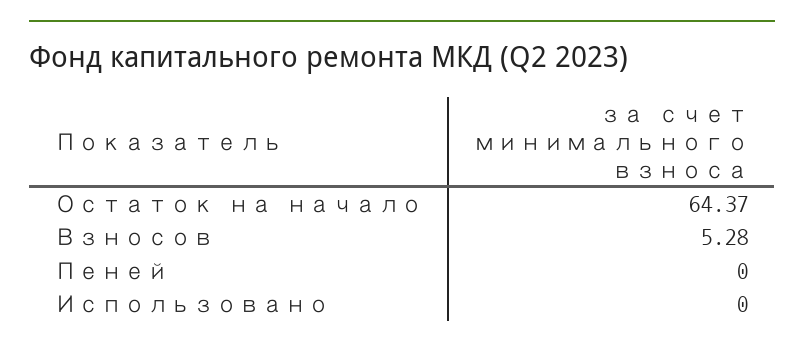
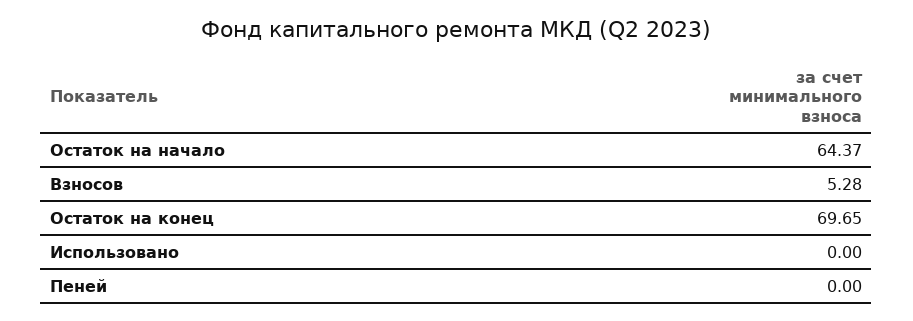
  {
    "Остаток на начало": 64.37,
    "Взносов": 5.28,
    "Пеней": 0,
-   "Использовано": 0
+   "Использовано": 0,
+   "Остаток на конец": 69.65
  }

